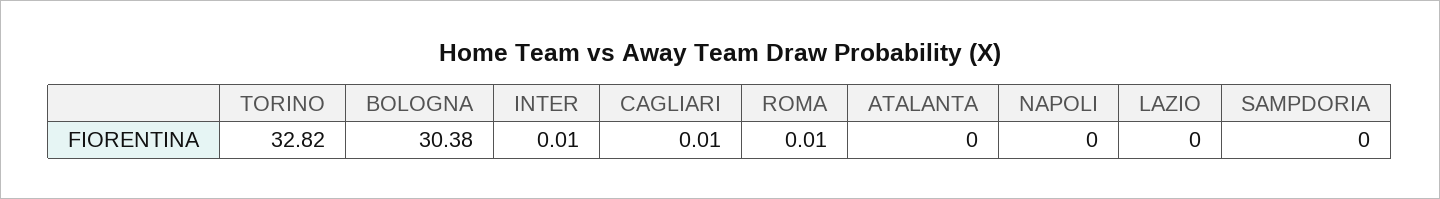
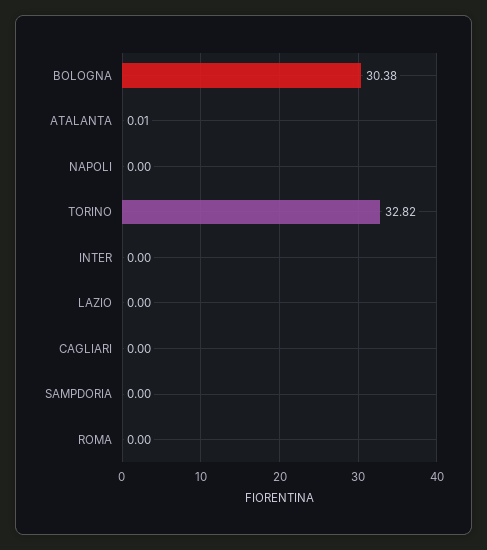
  {
    "TORINO": 32.82,
    "BOLOGNA": 30.38,
-   "INTER": 0.01,
+   "INTER": 0,
-   "CAGLIARI": 0.01,
+   "CAGLIARI": 0,
-   "ROMA": 0.01,
+   "ROMA": 0,
-   "ATALANTA": 0,
+   "ATALANTA": 0.01,
    "NAPOLI": 0,
    "LAZIO": 0,
    "SAMPDORIA": 0
  }

